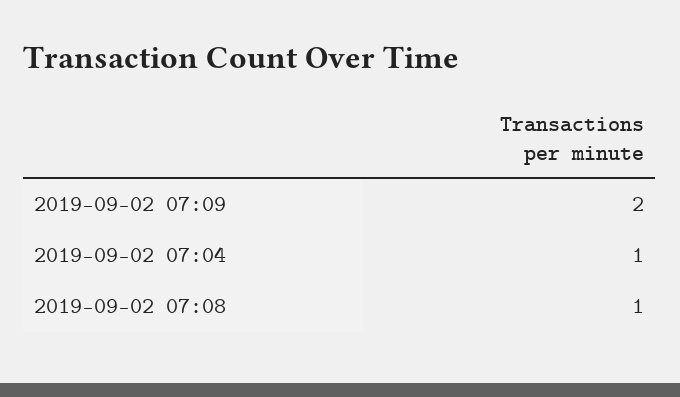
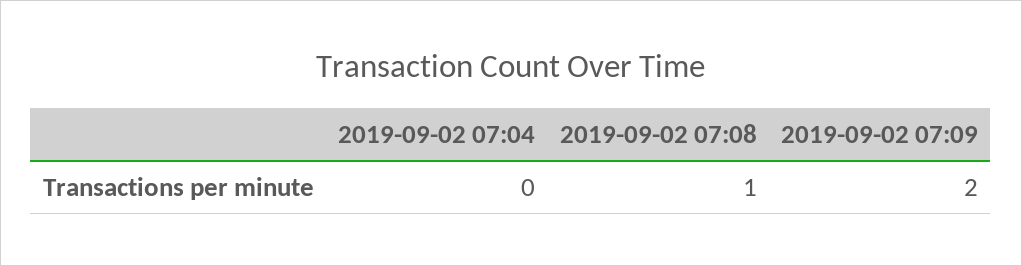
  {
    "2019-09-02 07:09": 2,
-   "2019-09-02 07:04": 1,
+   "2019-09-02 07:04": 0,
    "2019-09-02 07:08": 1
  }

